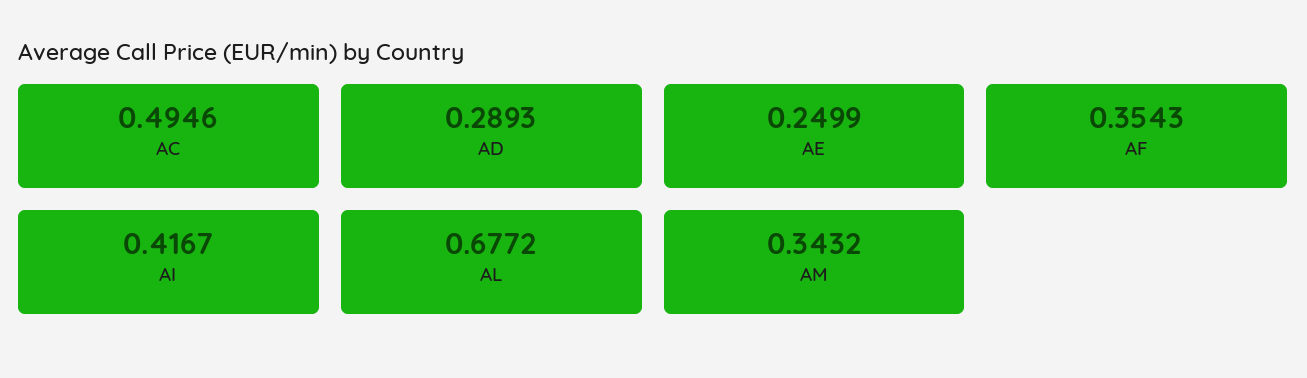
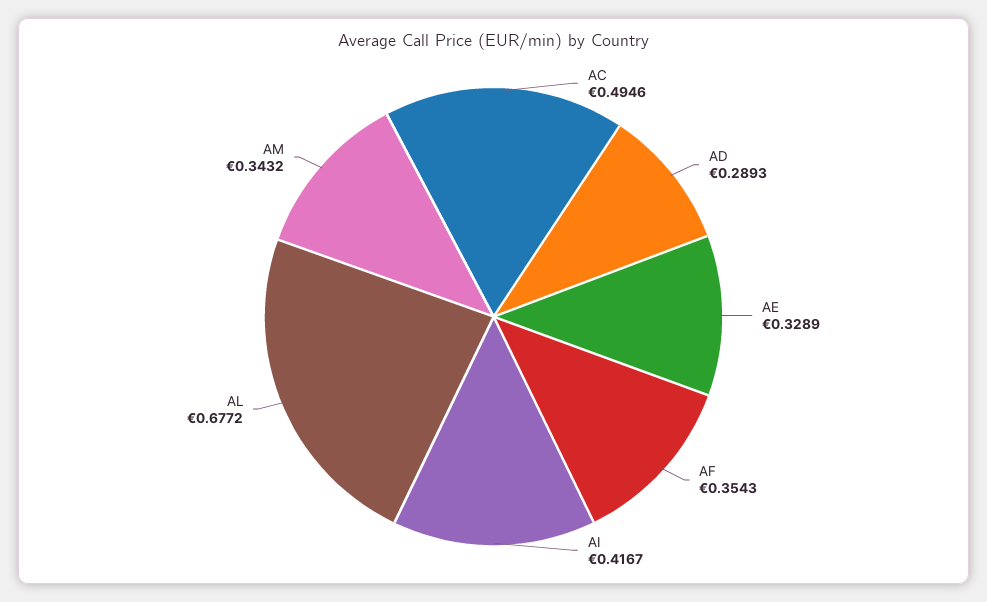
  {
    "AC": 0.4946,
    "AD": 0.2893,
-   "AE": 0.2499,
+   "AE": 0.3289,
    "AF": 0.3543,
    "AI": 0.4167,
    "AL": 0.6772,
    "AM": 0.3432
  }

